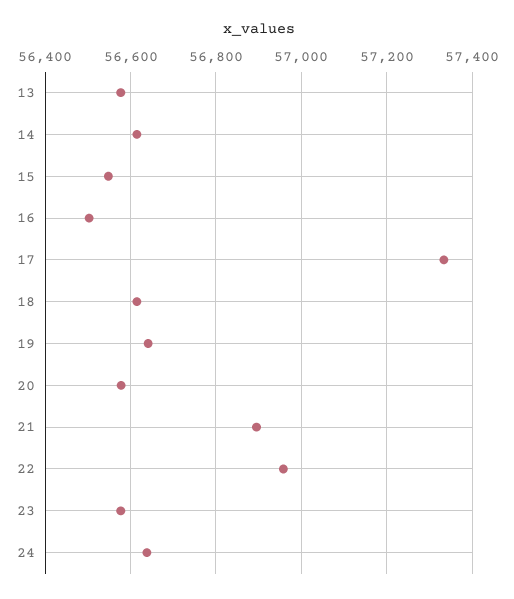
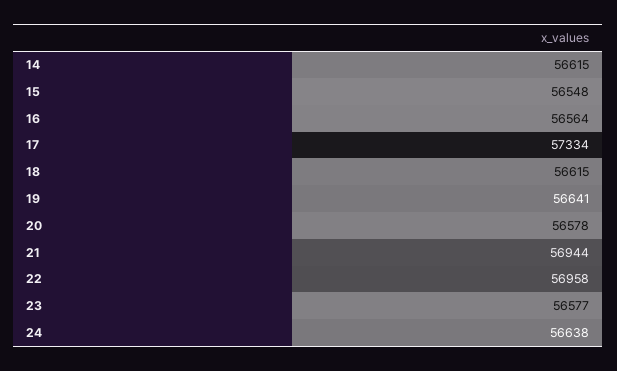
  {
-   "13": 56580,
    "14": 56615,
    "15": 56548,
-   "16": 56500,
+   "16": 56564,
    "17": 57334,
    "18": 56615,
    "19": 56641,
    "20": 56578,
-   "21": 56900,
+   "21": 56944,
    "22": 56958,
    "23": 56577,
    "24": 56638
  }

